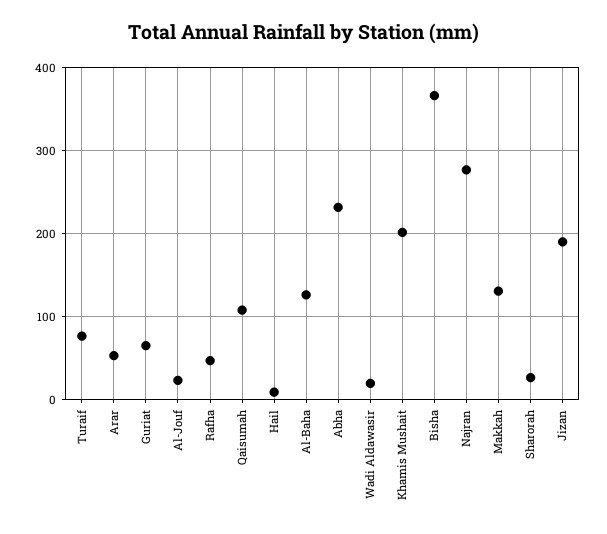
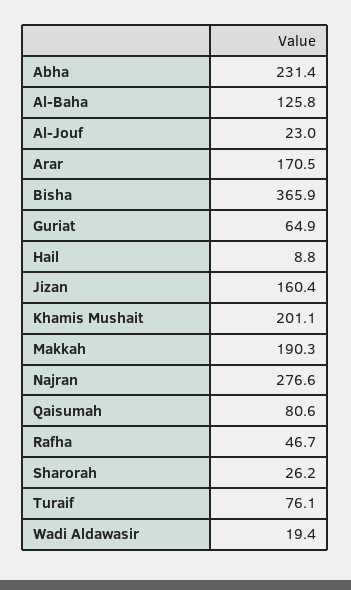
  {
    "Turaif": 76.1,
-   "Arar": 50,
+   "Arar": 170.5,
    "Guriat": 64.9,
    "Al-Jouf": 23,
    "Rafha": 46.7,
-   "Qaisumah": 110,
+   "Qaisumah": 80.6,
    "Hail": 8.8,
    "Al-Baha": 125.8,
    "Abha": 231.4,
    "Wadi Aldawasir": 19.4,
    "Khamis Mushait": 201.1,
    "Bisha": 365.9,
    "Najran": 276.6,
-   "Makkah": 130,
+   "Makkah": 190.3,
    "Sharorah": 26.2,
-   "Jizan": 190
+   "Jizan": 160.4
  }

